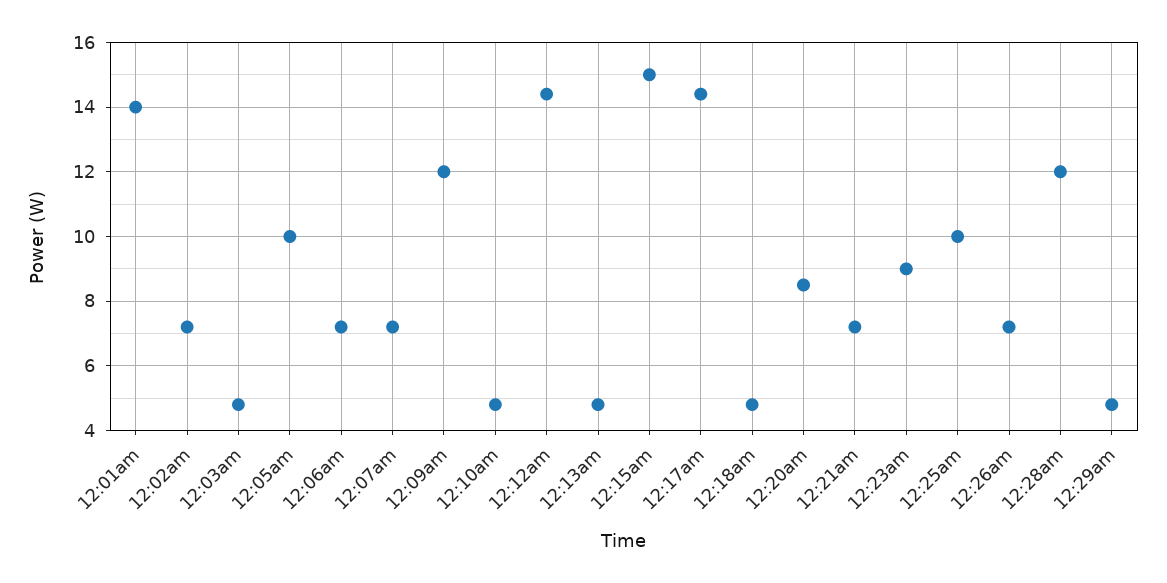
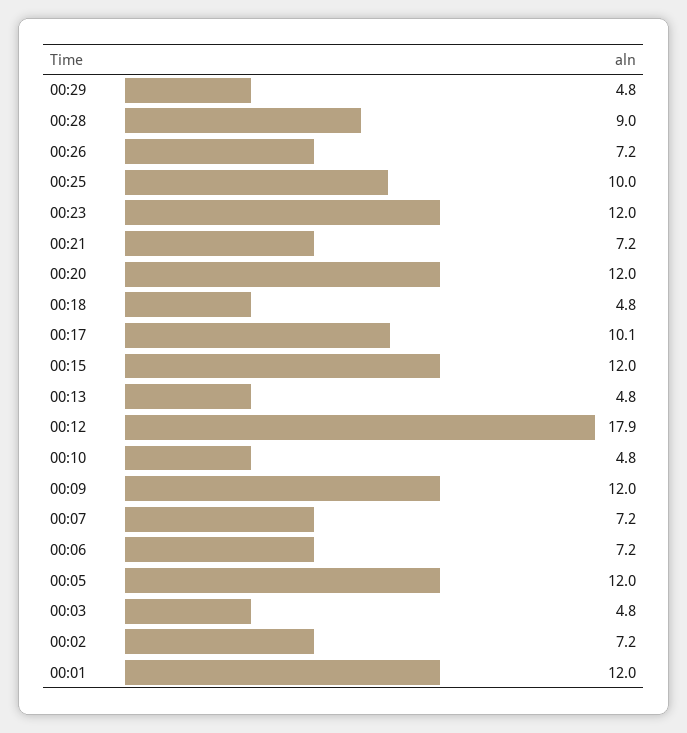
  {
-   "12:01am": 14,
+   "12:01am": 12,
    "12:02am": 7.2,
    "12:03am": 4.8,
-   "12:05am": 10,
+   "12:05am": 12,
    "12:06am": 7.2,
    "12:07am": 7.2,
    "12:09am": 12,
    "12:10am": 4.8,
-   "12:12am": 14.5,
+   "12:12am": 17.9,
    "12:13am": 4.8,
-   "12:15am": 15,
+   "12:15am": 12,
-   "12:17am": 14.5,
+   "12:17am": 10.1,
    "12:18am": 4.8,
-   "12:20am": 8.5,
+   "12:20am": 12,
    "12:21am": 7.2,
-   "12:23am": 9,
+   "12:23am": 12,
    "12:25am": 10,
    "12:26am": 7.2,
-   "12:28am": 12,
+   "12:28am": 9,
    "12:29am": 4.8
  }

